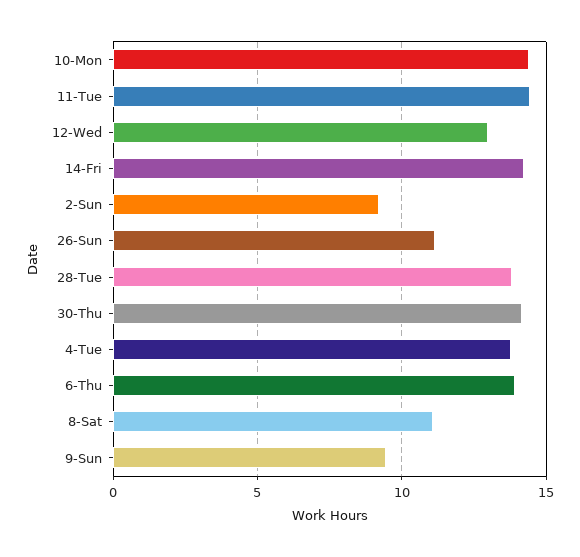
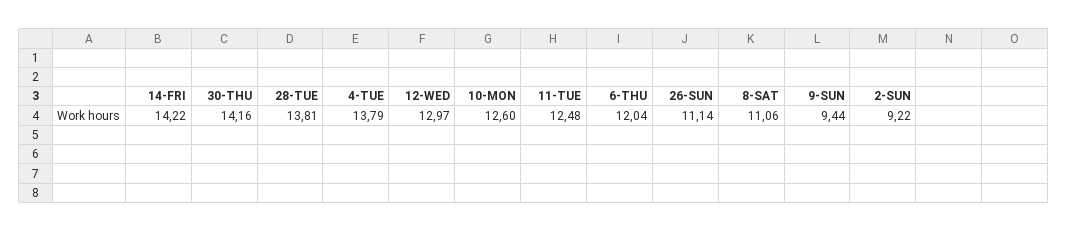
  {
-   "10-Mon": 14.5,
+   "10-Mon": 12.6,
-   "11-Tue": 14.5,
+   "11-Tue": 12.48,
    "12-Wed": 12.97,
    "14-Fri": 14.22,
    "2-Sun": 9.22,
    "26-Sun": 11.14,
    "28-Tue": 13.81,
    "30-Thu": 14.16,
    "4-Tue": 13.79,
-   "6-Thu": 14,
+   "6-Thu": 12.04,
    "8-Sat": 11.06,
    "9-Sun": 9.44
  }

